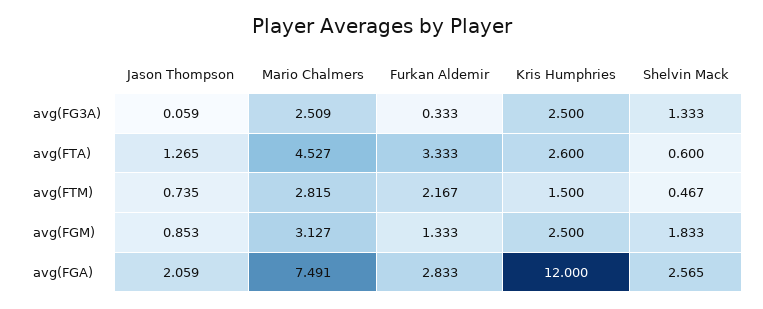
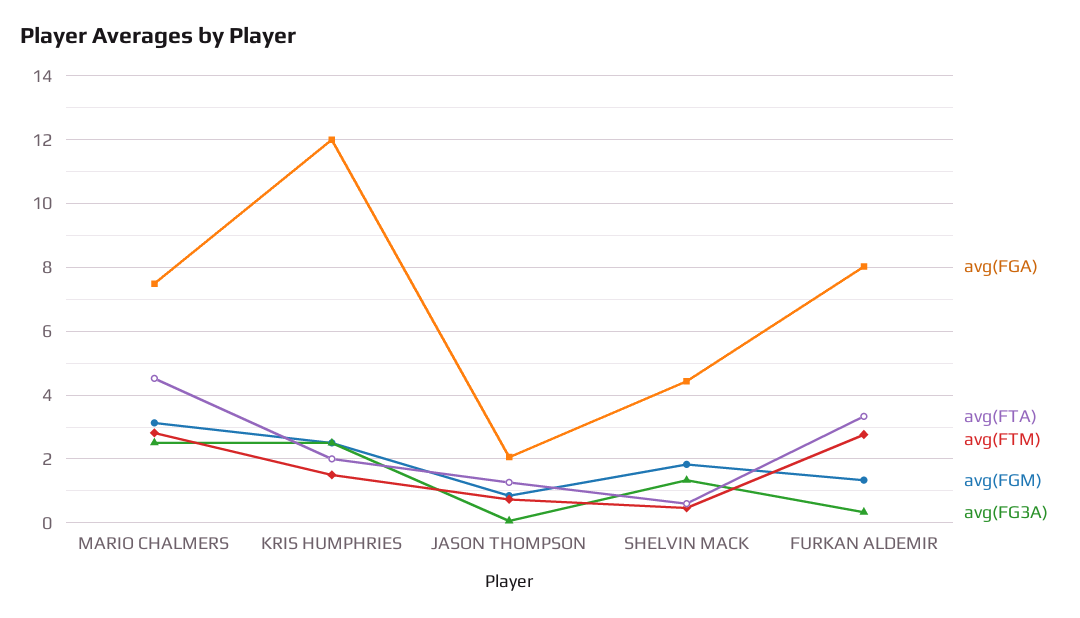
  {
    "avg(FG3A)": {
      "Jason Thompson": 0.059,
      "Mario Chalmers": 2.509,
      "Furkan Aldemir": 0.333,
      "Kris Humphries": 2.5,
      "Shelvin Mack": 1.333
    },
    "avg(FTA)": {
      "Jason Thompson": 1.265,
      "Mario Chalmers": 4.527,
      "Furkan Aldemir": 3.333,
-     "Kris Humphries": 2.6,
+     "Kris Humphries": 2,
      "Shelvin Mack": 0.6
    },
    "avg(FTM)": {
      "Jason Thompson": 0.735,
      "Mario Chalmers": 2.815,
-     "Furkan Aldemir": 2.167,
+     "Furkan Aldemir": 2.8,
      "Kris Humphries": 1.5,
      "Shelvin Mack": 0.467
    },
    "avg(FGM)": {
      "Jason Thompson": 0.853,
      "Mario Chalmers": 3.127,
      "Furkan Aldemir": 1.333,
      "Kris Humphries": 2.5,
      "Shelvin Mack": 1.833
    },
    "avg(FGA)": {
      "Jason Thompson": 2.059,
      "Mario Chalmers": 7.491,
-     "Furkan Aldemir": 2.833,
+     "Furkan Aldemir": 8,
      "Kris Humphries": 12,
-     "Shelvin Mack": 2.565
+     "Shelvin Mack": 4.4
    }
  }

